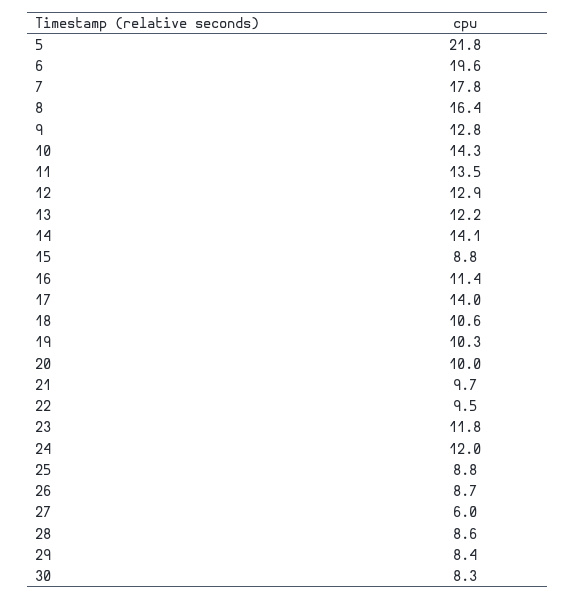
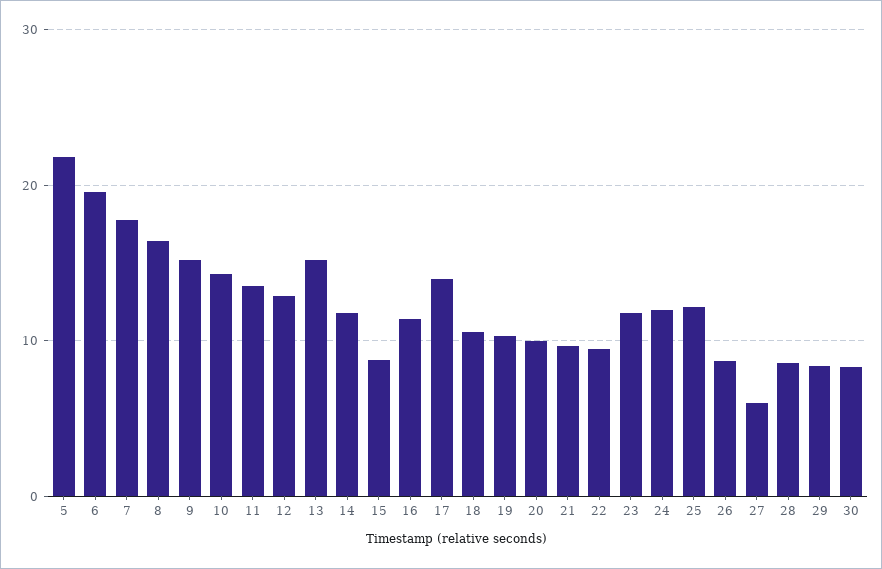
  {
    "5": 21.8,
    "6": 19.6,
    "7": 17.8,
    "8": 16.4,
-   "9": 12.8,
+   "9": 15,
    "10": 14.3,
    "11": 13.5,
    "12": 12.9,
-   "13": 12.2,
+   "13": 15,
-   "14": 14.1,
+   "14": 12,
    "15": 8.8,
    "16": 11.4,
    "17": 14,
    "18": 10.6,
    "19": 10.3,
    "20": 10,
    "21": 9.7,
    "22": 9.5,
    "23": 11.8,
    "24": 12,
-   "25": 8.8,
+   "25": 12,
    "26": 8.7,
    "27": 6,
    "28": 8.6,
    "29": 8.4,
    "30": 8.3
  }

